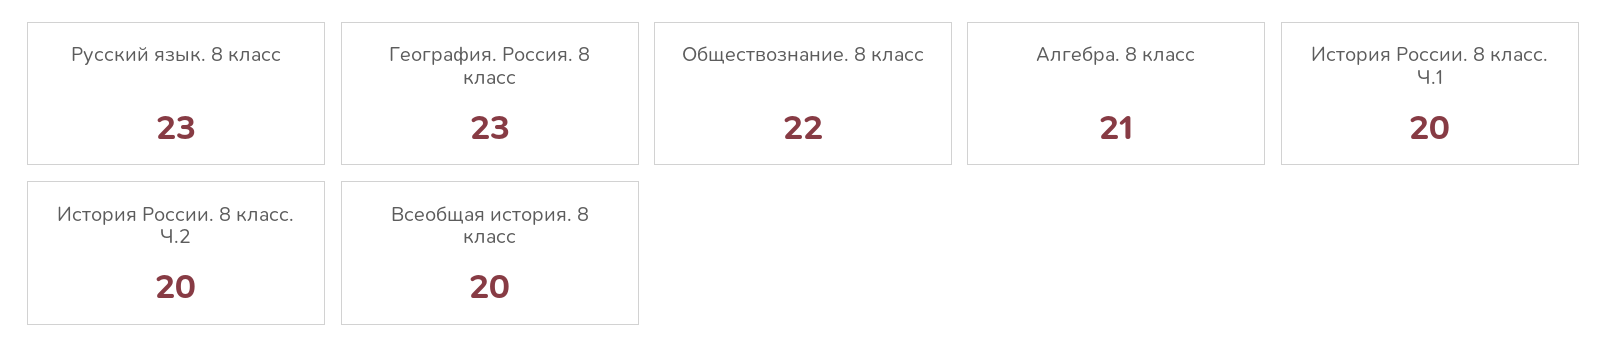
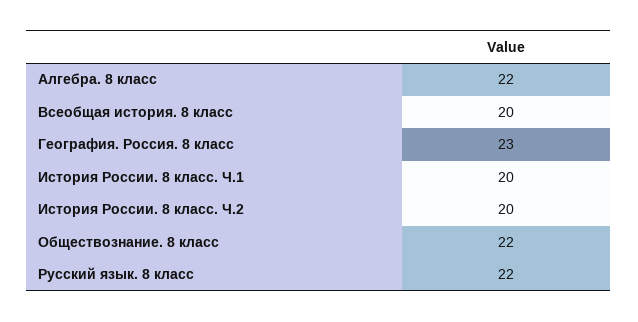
  {
-   "Русский язык. 8 класс": 23,
+   "Русский язык. 8 класс": 22,
    "География. Россия. 8 класс": 23,
    "Обществознание. 8 класс": 22,
-   "Алгебра. 8 класс": 21,
+   "Алгебра. 8 класс": 22,
    "История России. 8 класс. Ч.1": 20,
    "История России. 8 класс. Ч.2": 20,
    "Всеобщая история. 8 класс": 20
  }

